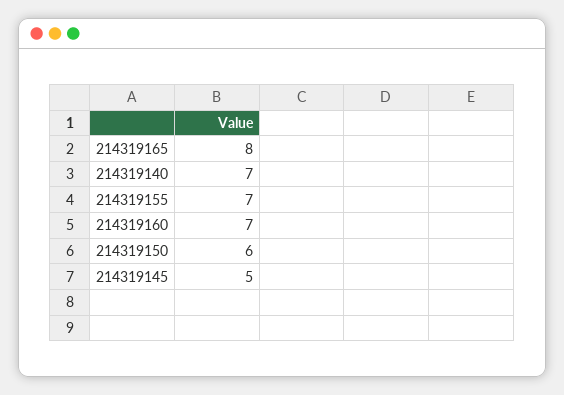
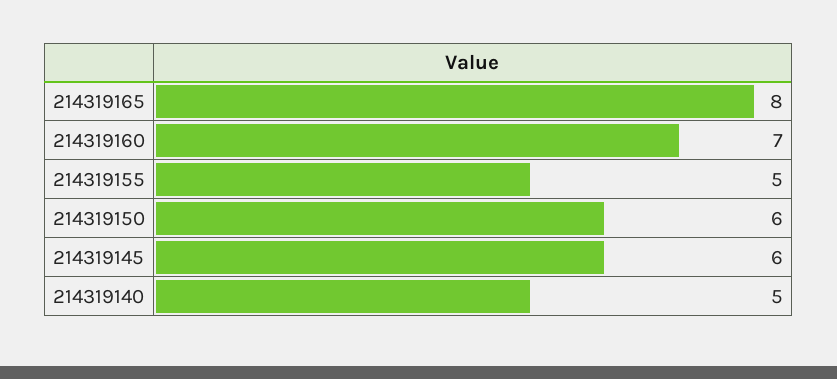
  {
    "214319165": 8,
-   "214319140": 7,
+   "214319140": 5,
-   "214319155": 7,
+   "214319155": 5,
    "214319160": 7,
    "214319150": 6,
-   "214319145": 5
+   "214319145": 6
  }

